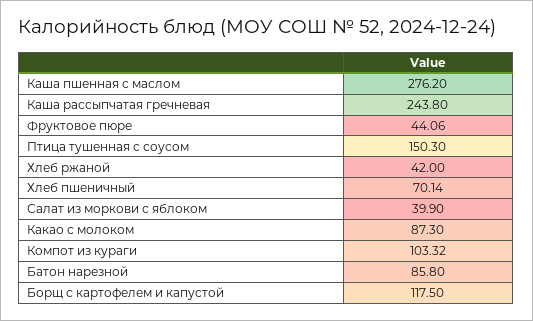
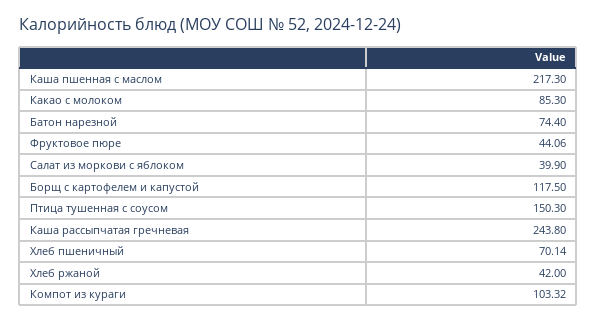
  {
-   "Каша пшенная с маслом": 276.2,
+   "Каша пшенная с маслом": 217.3,
    "Каша рассыпчатая гречневая": 243.8,
    "Фруктовое пюре": 44.06,
    "Птица тушенная с соусом": 150.3,
    "Хлеб ржаной": 42,
    "Хлеб пшеничный": 70.14,
    "Салат из моркови с яблоком": 39.9,
-   "Какао с молоком": 87.3,
+   "Какао с молоком": 85.3,
    "Компот из кураги": 103.32,
-   "Батон нарезной": 85.8,
+   "Батон нарезной": 74.4,
    "Борщ с картофелем и капустой": 117.5
  }

